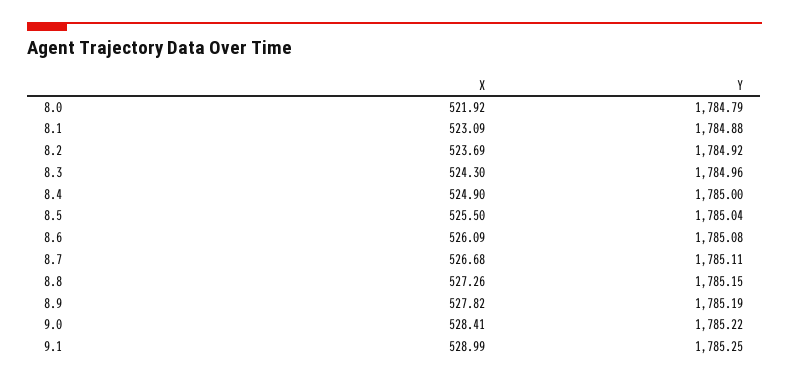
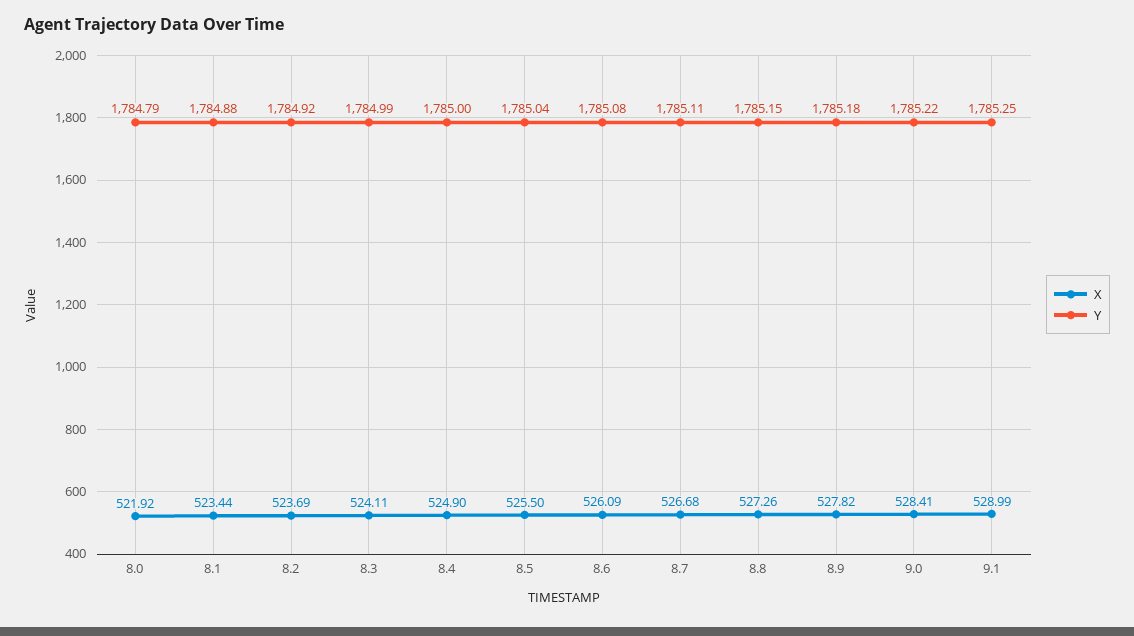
  {
    "X": {
      "8.0": 521.92,
-     "8.1": 523.09,
+     "8.1": 523.44,
      "8.2": 523.69,
-     "8.3": 524.3,
+     "8.3": 524.11,
      "8.4": 524.9,
      "8.5": 525.5,
      "8.6": 526.09,
      "8.7": 526.68,
      "8.8": 527.26,
      "8.9": 527.82,
      "9.0": 528.41,
      "9.1": 528.99
    },
    "Y": {
      "8.0": 1784.79,
      "8.1": 1784.88,
      "8.2": 1784.92,
-     "8.3": 1784.96,
+     "8.3": 1784.99,
      "8.4": 1785,
      "8.5": 1785.04,
      "8.6": 1785.08,
      "8.7": 1785.11,
      "8.8": 1785.15,
-     "8.9": 1785.19,
+     "8.9": 1785.18,
      "9.0": 1785.22,
      "9.1": 1785.25
    }
  }

